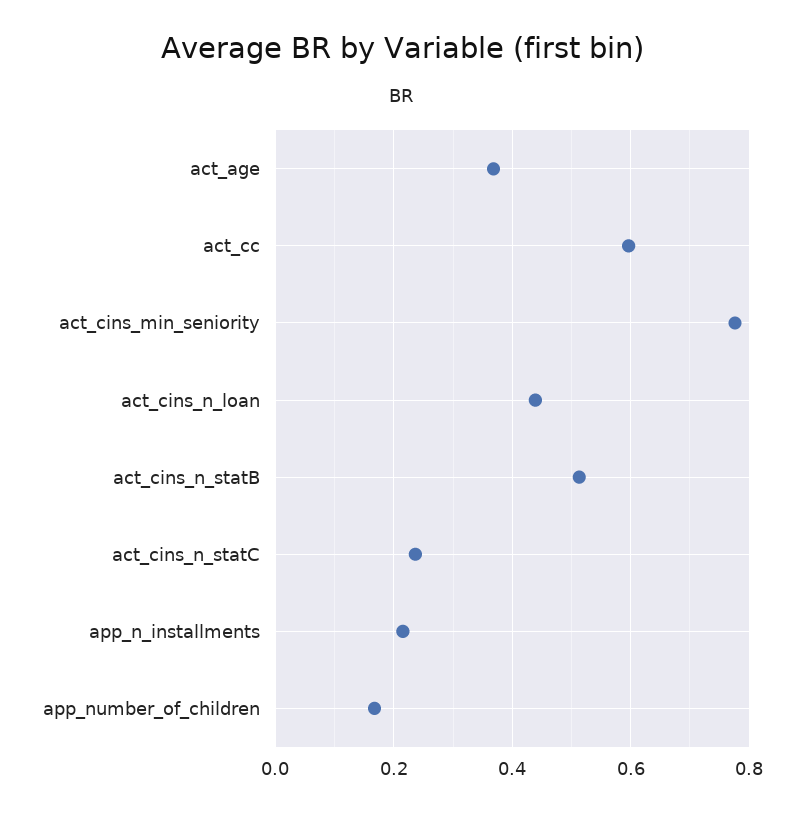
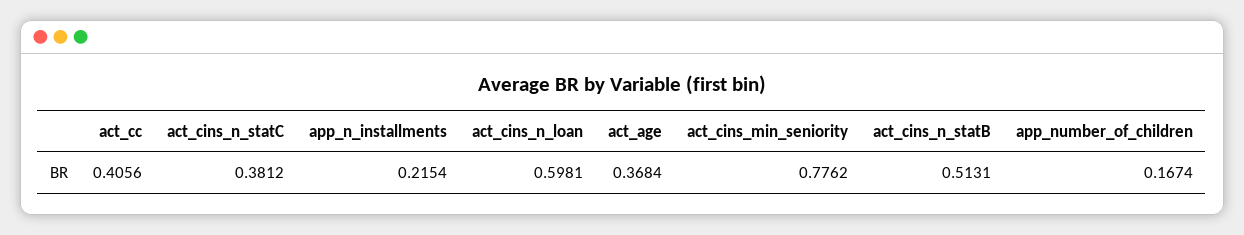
  {
    "act_age": 0.3684,
-   "act_cc": 0.6,
+   "act_cc": 0.4056,
    "act_cins_min_seniority": 0.7762,
-   "act_cins_n_loan": 0.44,
+   "act_cins_n_loan": 0.5981,
    "act_cins_n_statB": 0.5131,
-   "act_cins_n_statC": 0.24,
+   "act_cins_n_statC": 0.3812,
    "app_n_installments": 0.2154,
    "app_number_of_children": 0.1674
  }

